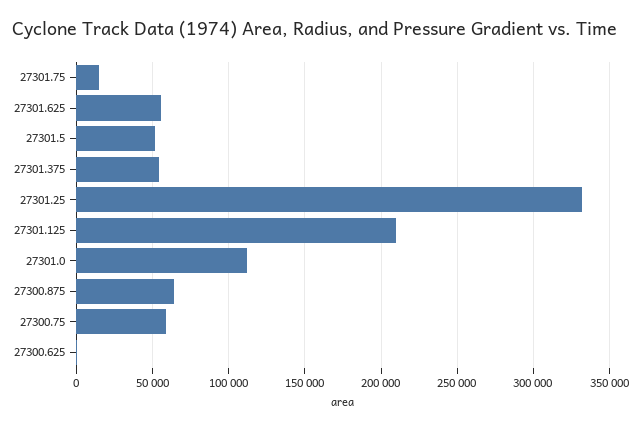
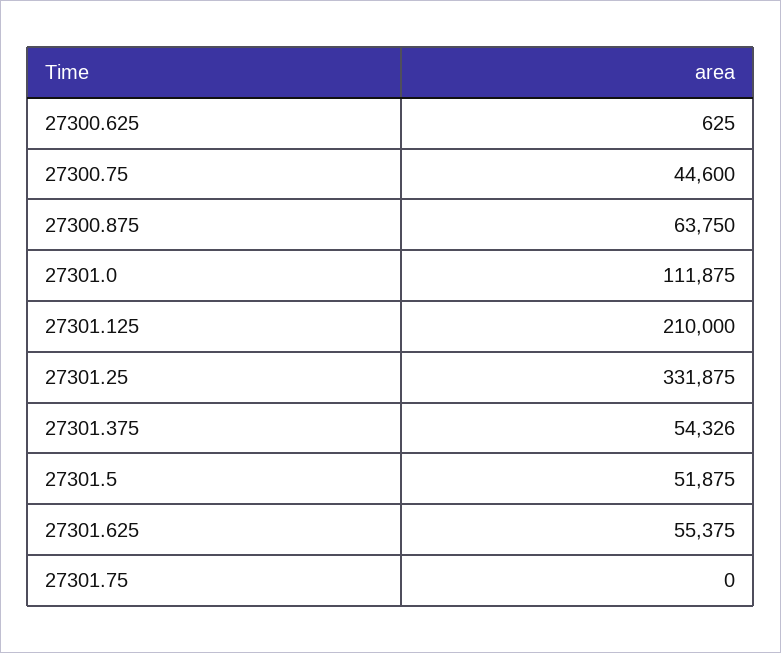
  {
-   "27301.75": 15000,
+   "27301.75": 0,
    "27301.625": 55375,
    "27301.5": 51875,
    "27301.375": 54326,
    "27301.25": 331875,
    "27301.125": 210000,
    "27301.0": 111875,
    "27300.875": 63750,
-   "27300.75": 60000,
+   "27300.75": 44600,
    "27300.625": 625
  }

